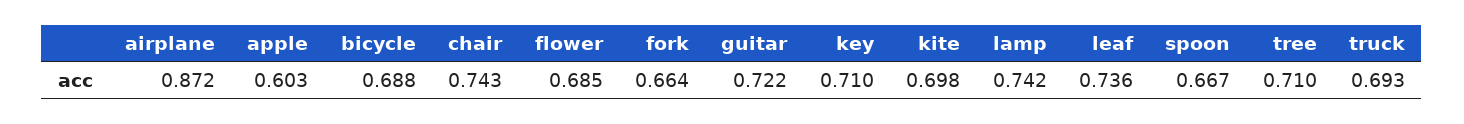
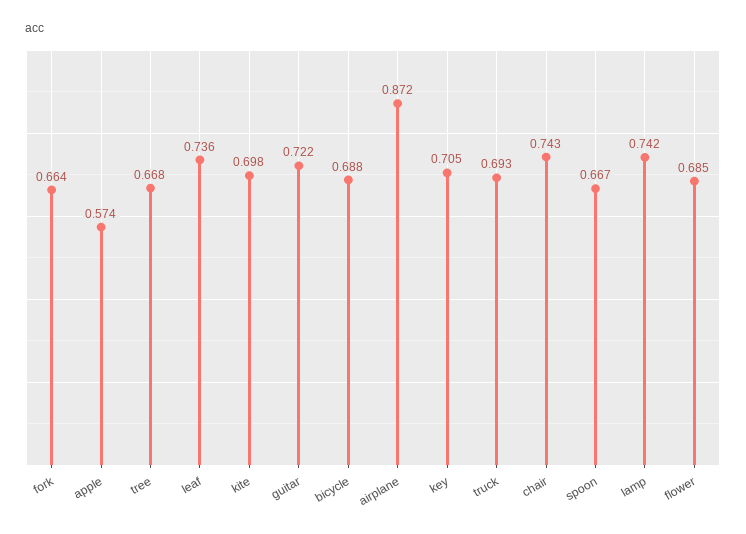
  {
    "airplane": 0.872,
-   "apple": 0.603,
+   "apple": 0.574,
    "bicycle": 0.688,
    "chair": 0.743,
    "flower": 0.685,
    "fork": 0.664,
    "guitar": 0.722,
-   "key": 0.71,
+   "key": 0.705,
    "kite": 0.698,
    "lamp": 0.742,
    "leaf": 0.736,
    "spoon": 0.667,
-   "tree": 0.71,
+   "tree": 0.668,
    "truck": 0.693
  }

